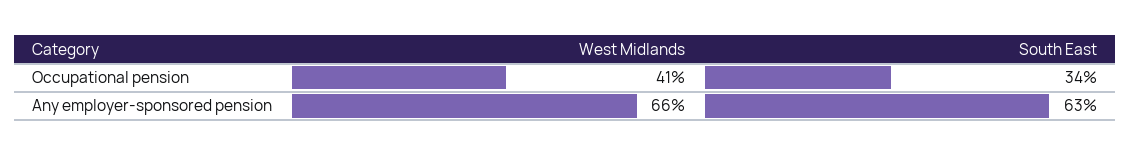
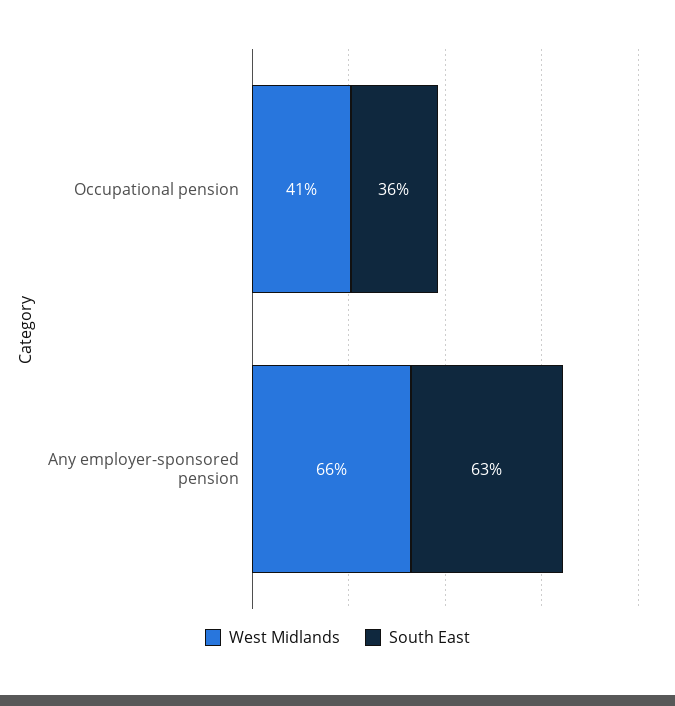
  {
    "West Midlands": {
      "Occupational pension": 41,
      "Any employer-sponsored pension": 66
    },
    "South East": {
-     "Occupational pension": 34,
+     "Occupational pension": 36,
      "Any employer-sponsored pension": 63
    }
  }

